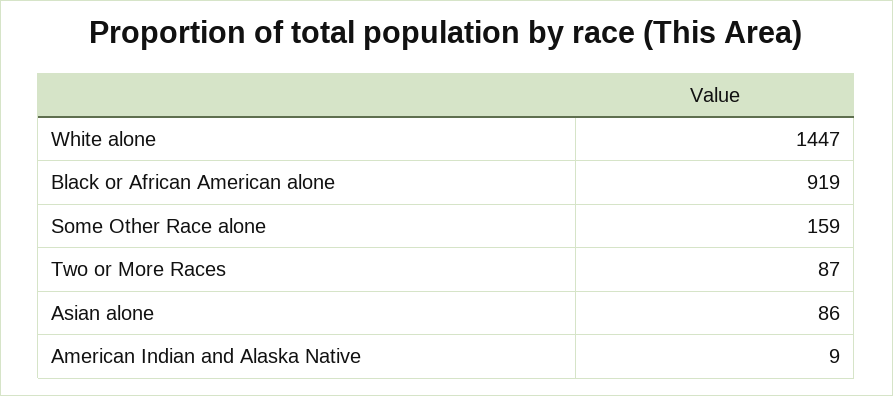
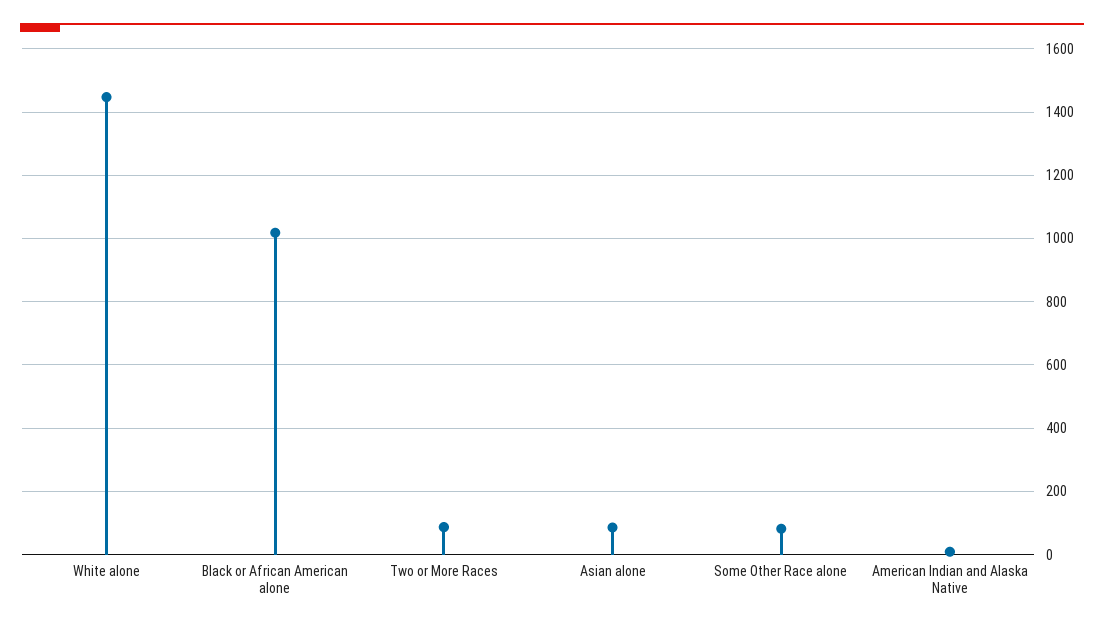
  {
    "White alone": 1447,
-   "Black or African American alone": 919,
+   "Black or African American alone": 1020,
-   "Some Other Race alone": 159,
+   "Some Other Race alone": 80,
    "Two or More Races": 87,
    "Asian alone": 86,
    "American Indian and Alaska Native": 9
  }

